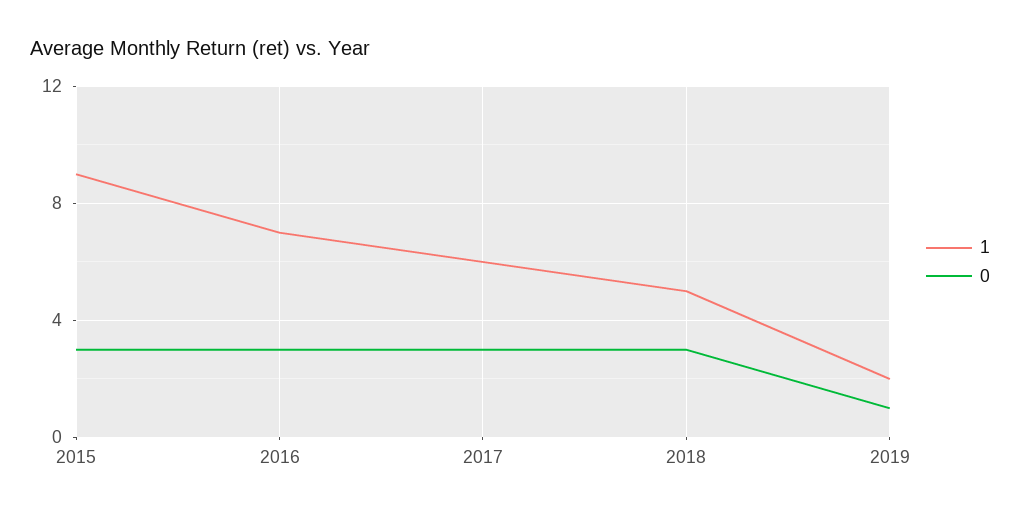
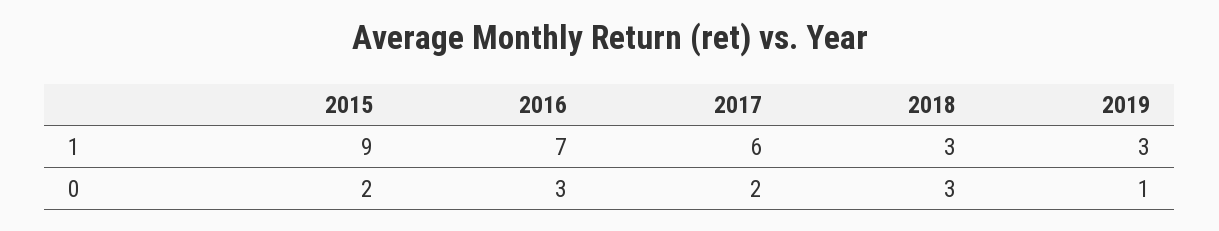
  {
    "1": {
      "2015": 9,
      "2016": 7,
      "2017": 6,
-     "2018": 5,
+     "2018": 3,
-     "2019": 2
+     "2019": 3
    },
    "0": {
-     "2015": 3,
+     "2015": 2,
      "2016": 3,
-     "2017": 3,
+     "2017": 2,
      "2018": 3,
      "2019": 1
    }
  }

